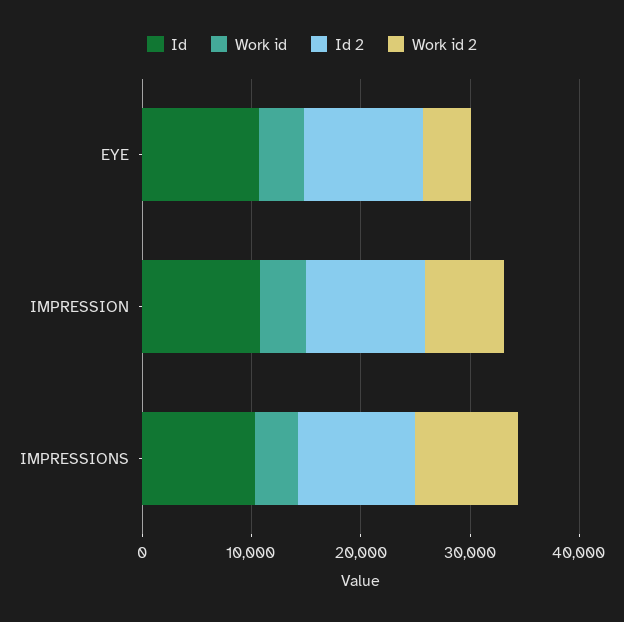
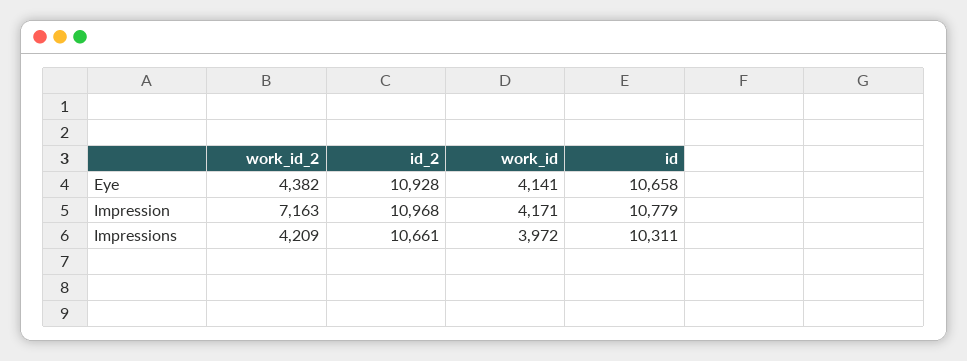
  {
    "Id": {
      "EYE": 10658,
      "IMPRESSION": 10779,
      "IMPRESSIONS": 10311
    },
    "Work id": {
      "EYE": 4141,
      "IMPRESSION": 4171,
      "IMPRESSIONS": 3972
    },
    "Id 2": {
      "EYE": 10928,
      "IMPRESSION": 10968,
      "IMPRESSIONS": 10661
    },
    "Work id 2": {
      "EYE": 4382,
      "IMPRESSION": 7163,
-     "IMPRESSIONS": 10000
+     "IMPRESSIONS": 4209
    }
  }

